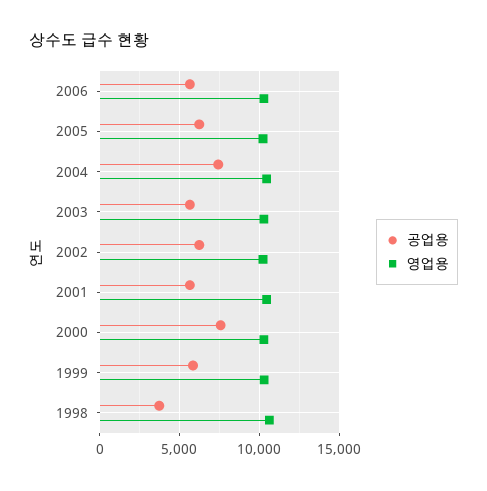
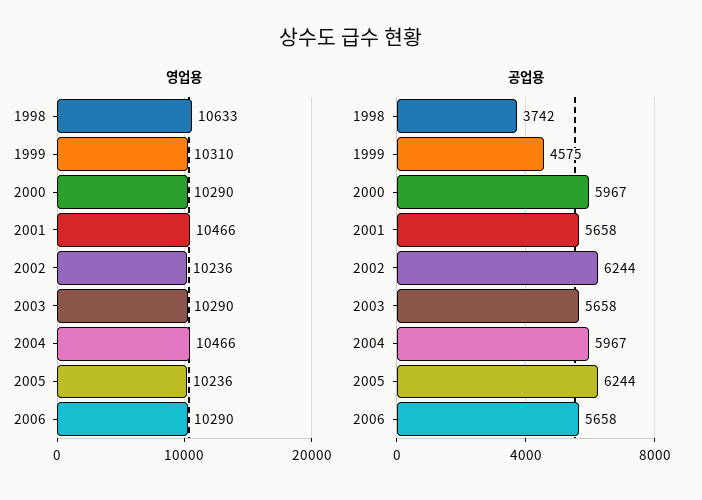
  {
    "공업용": {
      "2006": 5658,
      "2005": 6244,
-     "2004": 7500,
+     "2004": 5967,
      "2003": 5658,
      "2002": 6244,
      "2001": 5658,
-     "2000": 7500,
+     "2000": 5967,
-     "1999": 6000,
+     "1999": 4575,
      "1998": 3742
    },
    "영업용": {
      "2006": 10290,
      "2005": 10236,
      "2004": 10466,
      "2003": 10290,
      "2002": 10236,
      "2001": 10466,
      "2000": 10290,
      "1999": 10310,
      "1998": 10633
    }
  }

